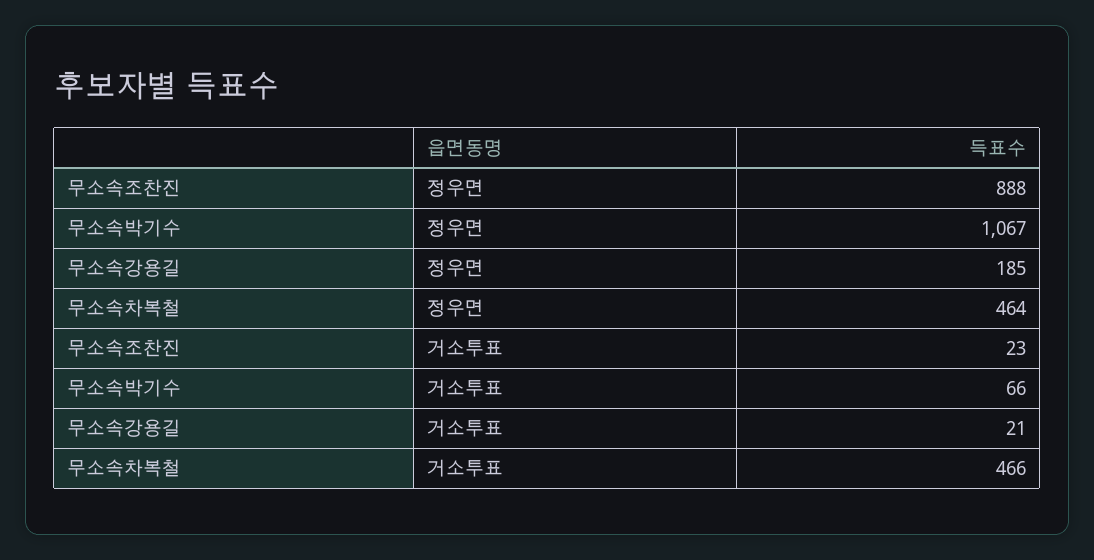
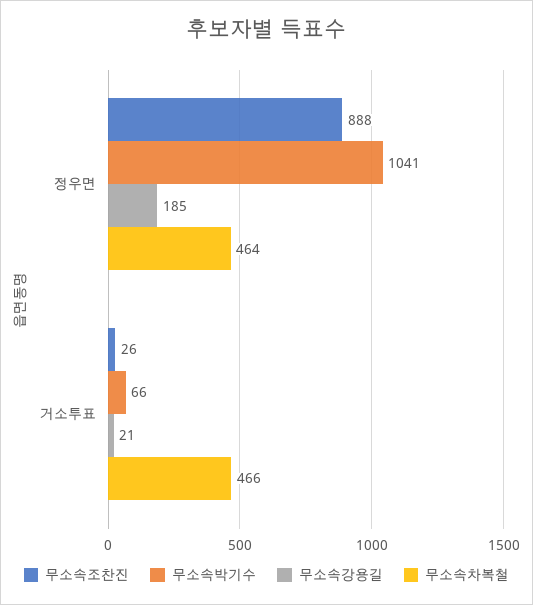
  {
    "무소속조찬진": {
      "정우면": 888,
-     "거소투표": 23
+     "거소투표": 26
    },
    "무소속박기수": {
-     "정우면": 1067,
+     "정우면": 1041,
      "거소투표": 66
    },
    "무소속강용길": {
      "정우면": 185,
      "거소투표": 21
    },
    "무소속차복철": {
      "정우면": 464,
      "거소투표": 466
    }
  }

